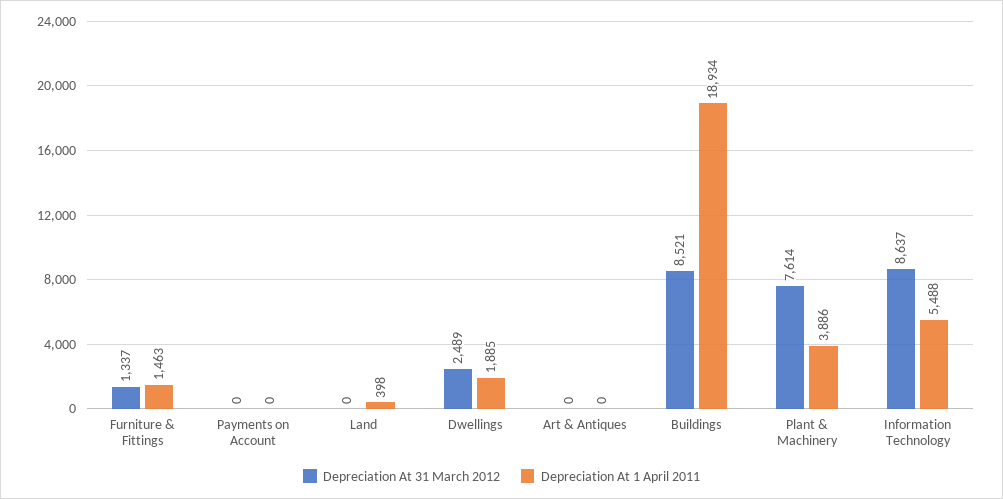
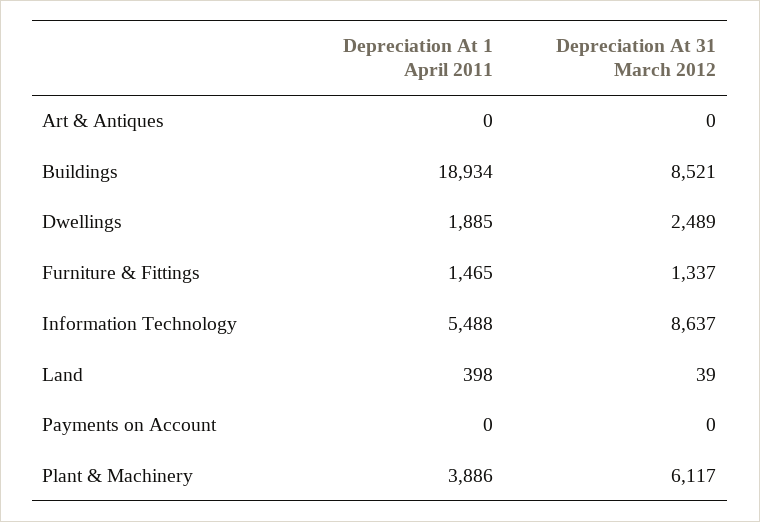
  {
    "Depreciation At 31 March 2012": {
      "Furniture & Fittings": 1337,
      "Payments on Account": 0,
-     "Land": 0,
+     "Land": 39,
      "Dwellings": 2489,
      "Art & Antiques": 0,
      "Buildings": 8521,
-     "Plant & Machinery": 7614,
+     "Plant & Machinery": 6117,
      "Information Technology": 8637
    },
    "Depreciation At 1 April 2011": {
-     "Furniture & Fittings": 1463,
+     "Furniture & Fittings": 1465,
      "Payments on Account": 0,
      "Land": 398,
      "Dwellings": 1885,
      "Art & Antiques": 0,
      "Buildings": 18934,
      "Plant & Machinery": 3886,
      "Information Technology": 5488
    }
  }

